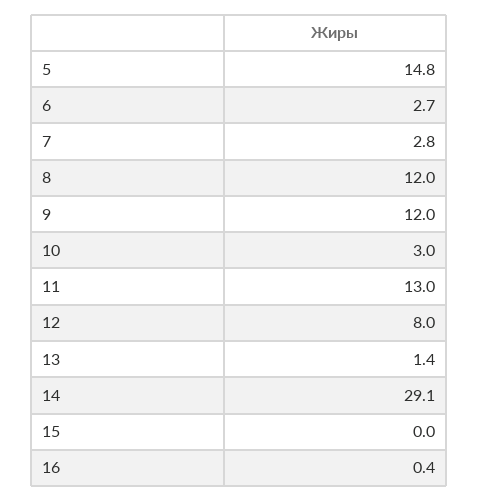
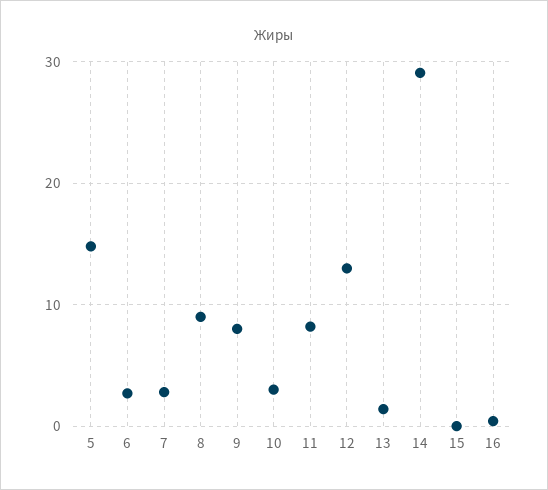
  {
    "5": 14.8,
    "6": 2.7,
    "7": 2.8,
-   "8": 12,
+   "8": 9,
-   "9": 12,
+   "9": 8,
    "10": 3,
-   "11": 13,
+   "11": 8,
-   "12": 8,
+   "12": 13,
    "13": 1.4,
    "14": 29.1,
    "15": 0,
    "16": 0.4
  }

